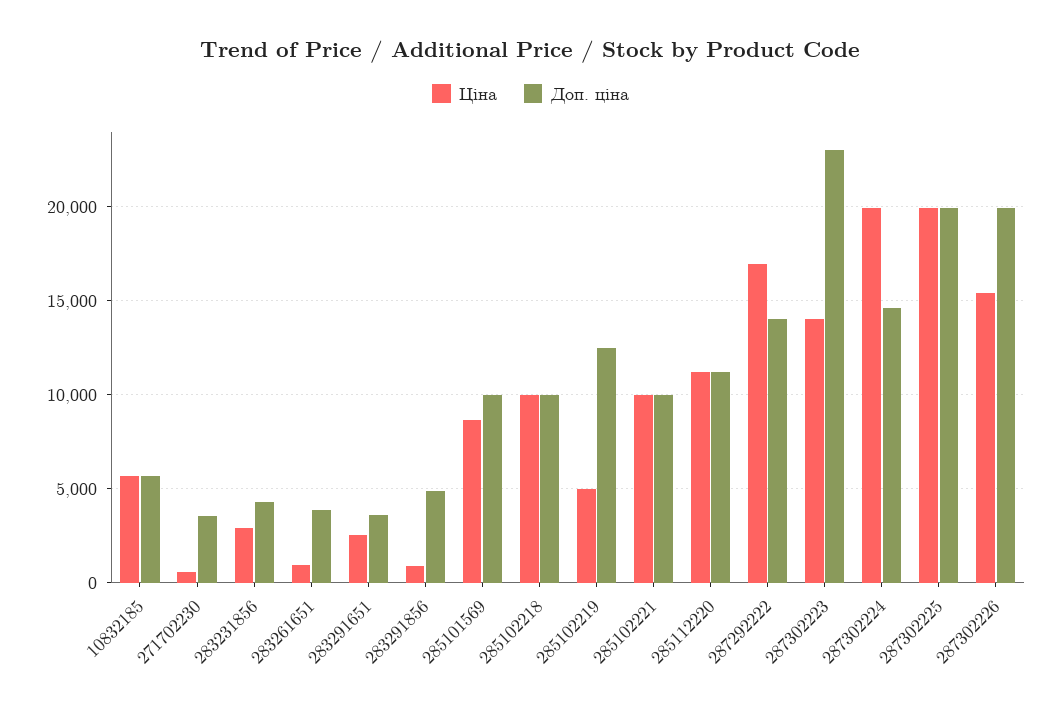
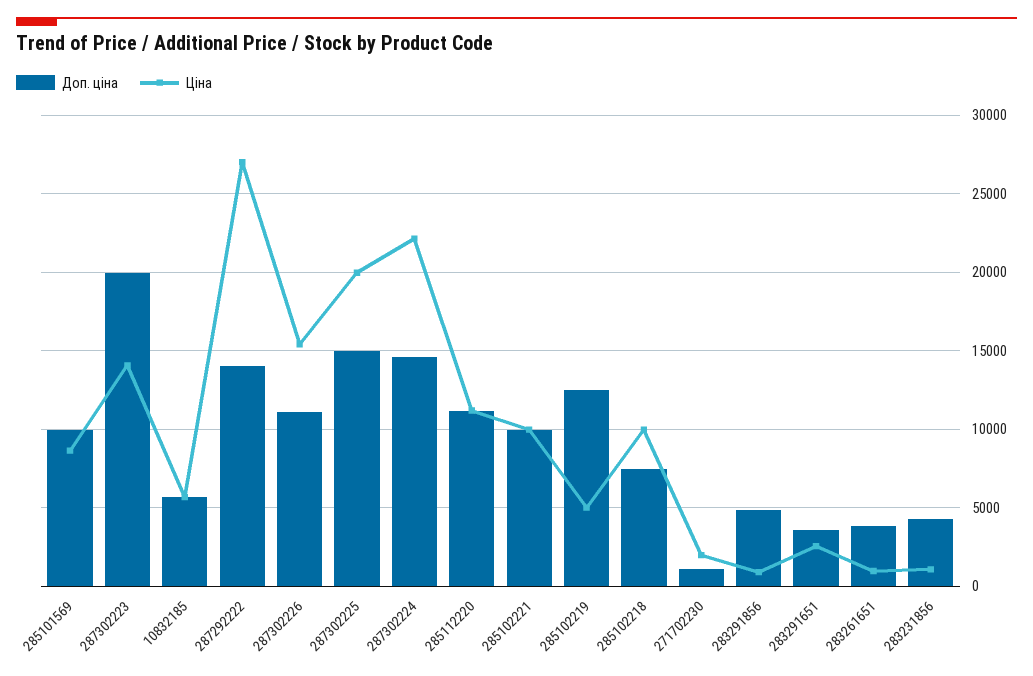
  {
    "Ціна": {
      "10832185": 5500,
-     "271702230": 500,
+     "271702230": 2000,
-     "283231856": 3000,
+     "283231856": 1000,
      "283261651": 1000,
      "283291651": 2500,
      "283291856": 1000,
      "285101569": 8500,
      "285102218": 10000,
      "285102219": 5000,
      "285102221": 10000,
      "285112220": 11000,
-     "287292222": 17000,
+     "287292222": 27000,
      "287302223": 14000,
-     "287302224": 20000,
+     "287302224": 22000,
      "287302225": 20000,
      "287302226": 15500
    },
    "Доп. ціна": {
      "10832185": 5500,
-     "271702230": 3500,
+     "271702230": 1000,
      "283231856": 4500,
      "283261651": 4000,
      "283291651": 3500,
      "283291856": 5000,
      "285101569": 10000,
-     "285102218": 10000,
+     "285102218": 7500,
      "285102219": 12500,
      "285102221": 10000,
      "285112220": 11000,
      "287292222": 14000,
-     "287302223": 23000,
+     "287302223": 20000,
      "287302224": 14500,
-     "287302225": 20000,
+     "287302225": 15000,
-     "287302226": 20000
+     "287302226": 11000
    }
  }

